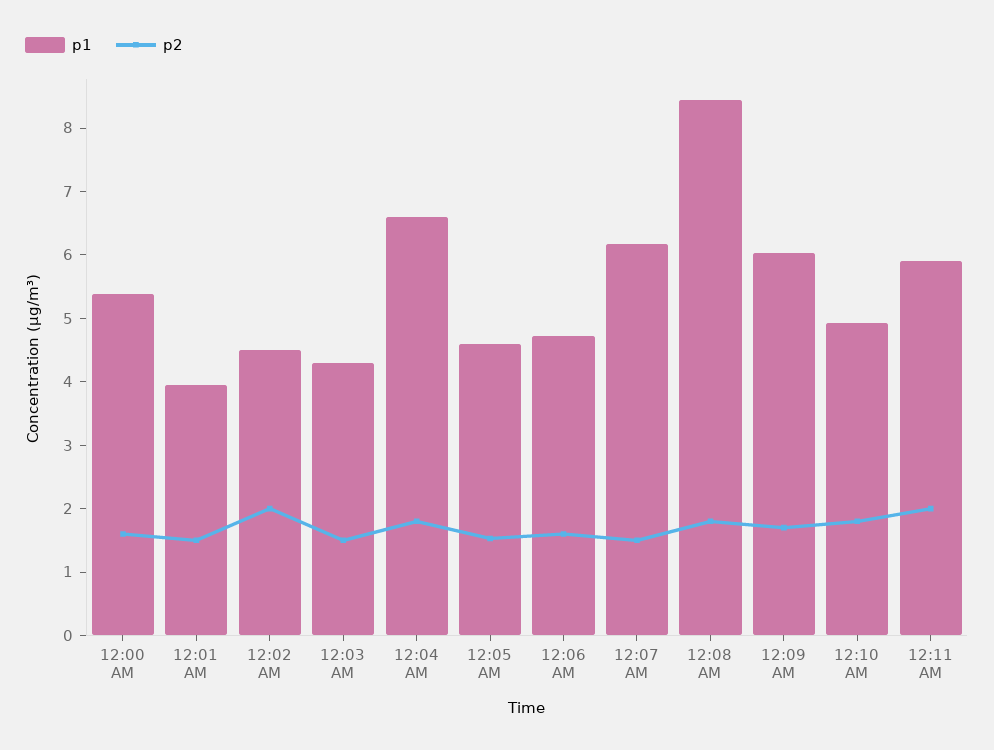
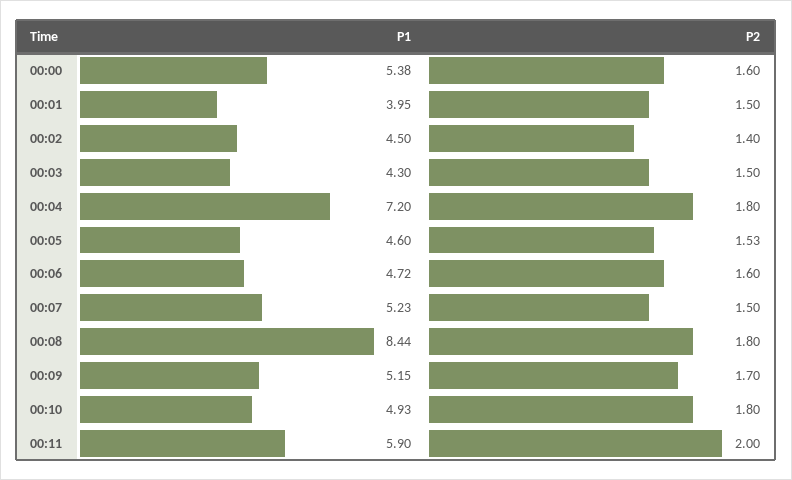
  {
    "p1": {
      "12:00 AM": 5.38,
      "12:01 AM": 3.95,
      "12:02 AM": 4.5,
      "12:03 AM": 4.3,
-     "12:04 AM": 6.6,
+     "12:04 AM": 7.2,
      "12:05 AM": 4.6,
      "12:06 AM": 4.72,
-     "12:07 AM": 6.2,
+     "12:07 AM": 5.23,
      "12:08 AM": 8.44,
-     "12:09 AM": 6,
+     "12:09 AM": 5.15,
      "12:10 AM": 4.93,
      "12:11 AM": 5.9
    },
    "p2": {
      "12:00 AM": 1.6,
      "12:01 AM": 1.5,
-     "12:02 AM": 2,
+     "12:02 AM": 1.4,
      "12:03 AM": 1.5,
      "12:04 AM": 1.8,
      "12:05 AM": 1.53,
      "12:06 AM": 1.6,
      "12:07 AM": 1.5,
      "12:08 AM": 1.8,
      "12:09 AM": 1.7,
      "12:10 AM": 1.8,
      "12:11 AM": 2
    }
  }

